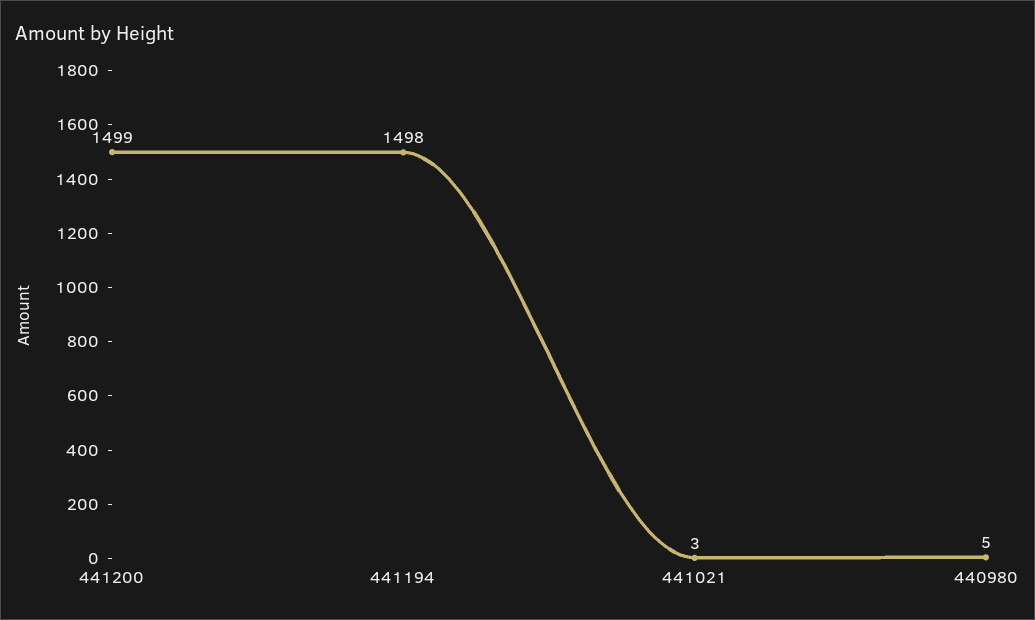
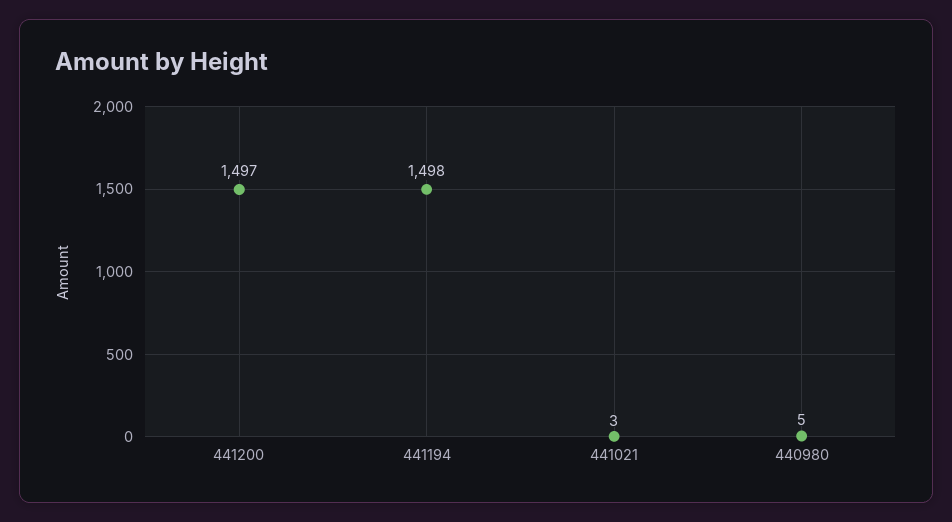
  {
-   "441200": 1499,
+   "441200": 1497,
    "441194": 1498,
    "441021": 3,
    "440980": 5
  }

